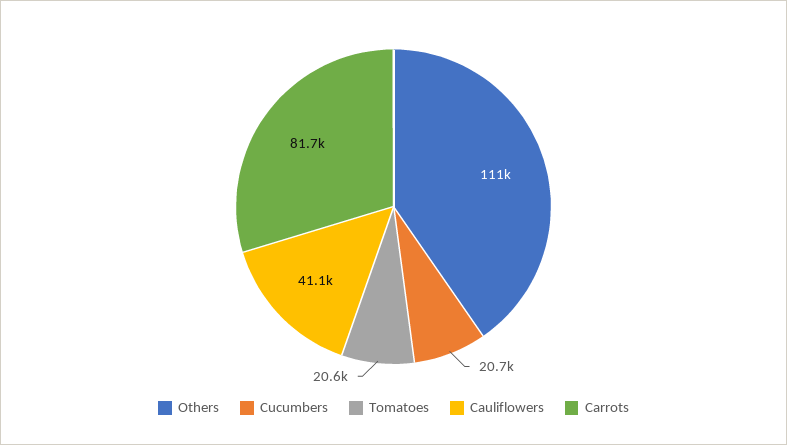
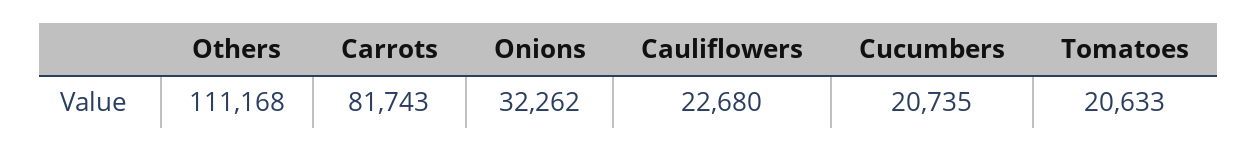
  {
    "Others": 111168,
    "Cucumbers": 20735,
    "Tomatoes": 20633,
-   "Cauliflowers": 41100,
+   "Cauliflowers": 22680,
-   "Carrots": 81743
+   "Carrots": 81743,
+   "Onions": 32262
  }

